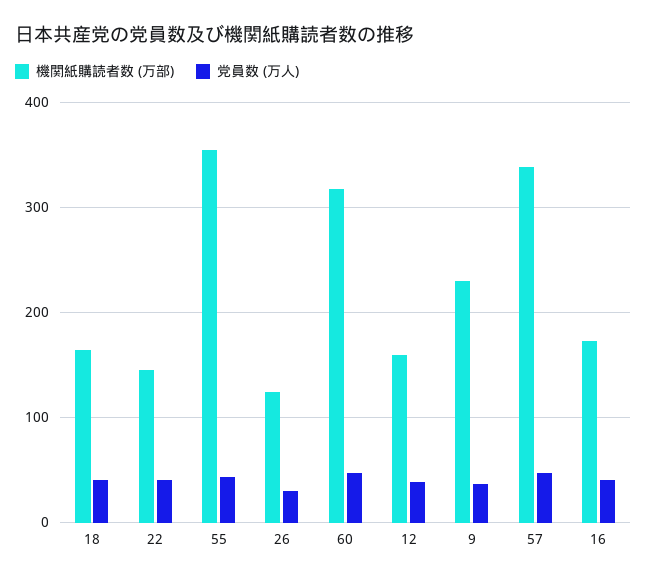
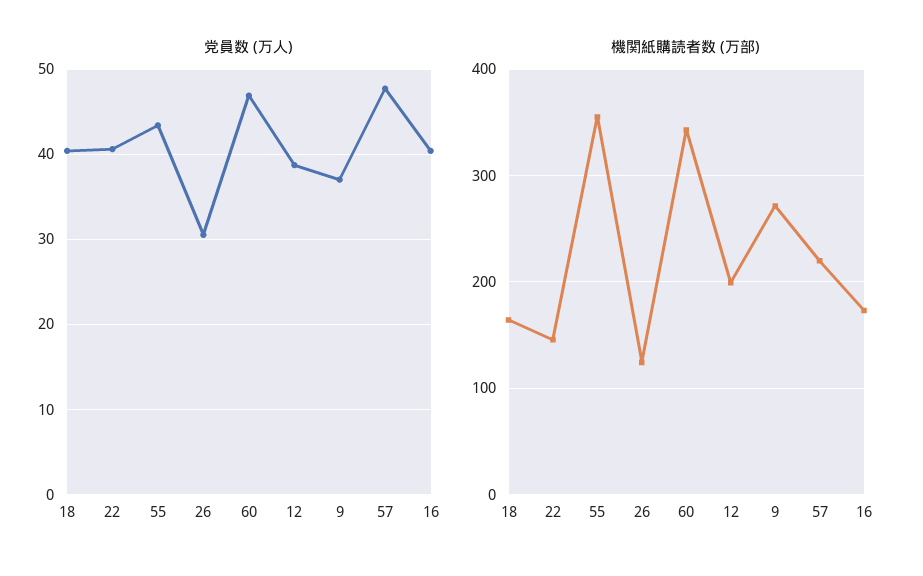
  {
    "機関紙購読者数 (万部)": {
      "18": 160,
      "22": 150,
      "55": 360,
      "26": 120,
-     "60": 320,
+     "60": 340,
-     "12": 160,
+     "12": 200,
-     "9": 230,
+     "9": 270,
-     "57": 340,
+     "57": 220,
      "16": 170
    },
    "党員数 (万人)": {
      "18": 40,
      "22": 41,
      "55": 43,
      "26": 31,
      "60": 47,
      "12": 39,
      "9": 37,
      "57": 48,
      "16": 40
    }
  }

